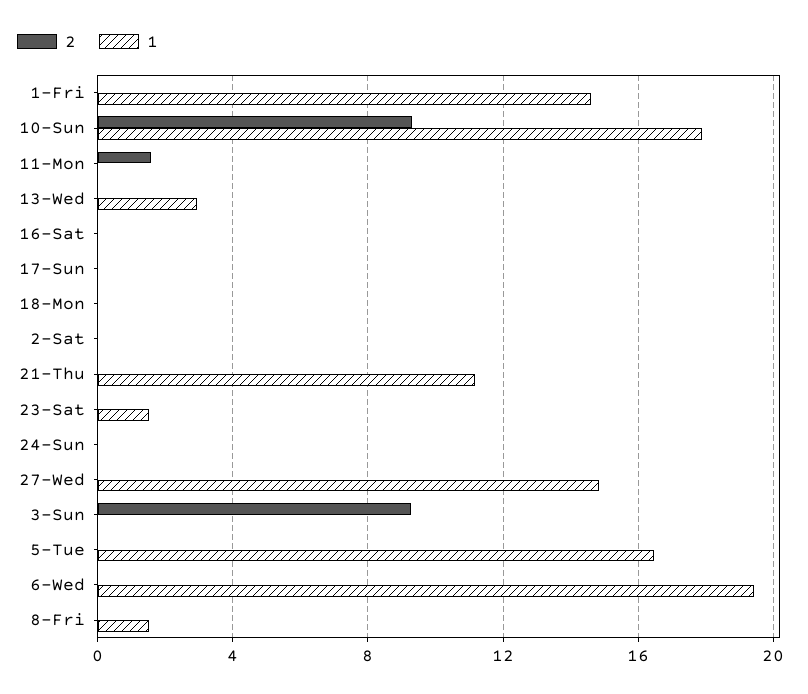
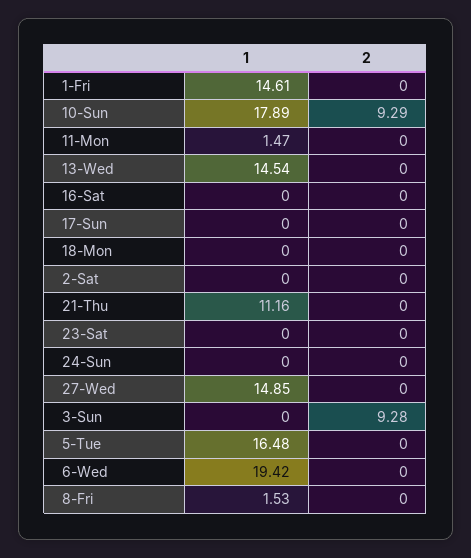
  {
    "2": {
      "1-Fri": 0,
      "10-Sun": 9.29,
-     "11-Mon": 1.5,
+     "11-Mon": 0,
      "13-Wed": 0,
      "16-Sat": 0,
      "17-Sun": 0,
      "18-Mon": 0,
      "2-Sat": 0,
      "21-Thu": 0,
      "23-Sat": 0,
      "24-Sun": 0,
      "27-Wed": 0,
      "3-Sun": 9.28,
      "5-Tue": 0,
      "6-Wed": 0,
      "8-Fri": 0
    },
    "1": {
      "1-Fri": 14.61,
      "10-Sun": 17.89,
-     "11-Mon": 0,
+     "11-Mon": 1.47,
-     "13-Wed": 3,
+     "13-Wed": 14.54,
      "16-Sat": 0,
      "17-Sun": 0,
      "18-Mon": 0,
      "2-Sat": 0,
      "21-Thu": 11.16,
-     "23-Sat": 1.5,
+     "23-Sat": 0,
      "24-Sun": 0,
      "27-Wed": 14.85,
      "3-Sun": 0,
      "5-Tue": 16.48,
      "6-Wed": 19.42,
      "8-Fri": 1.53
    }
  }

